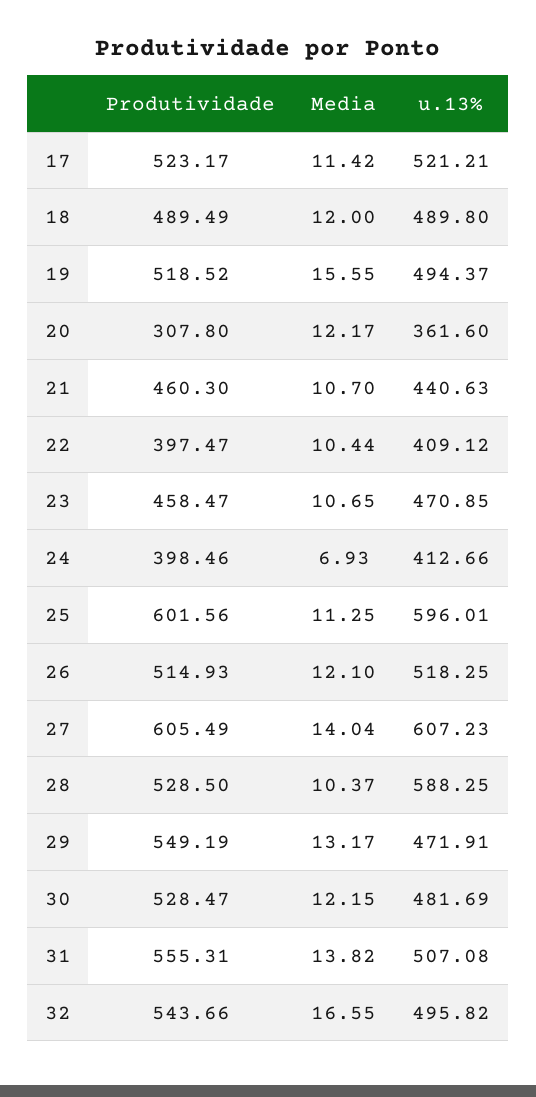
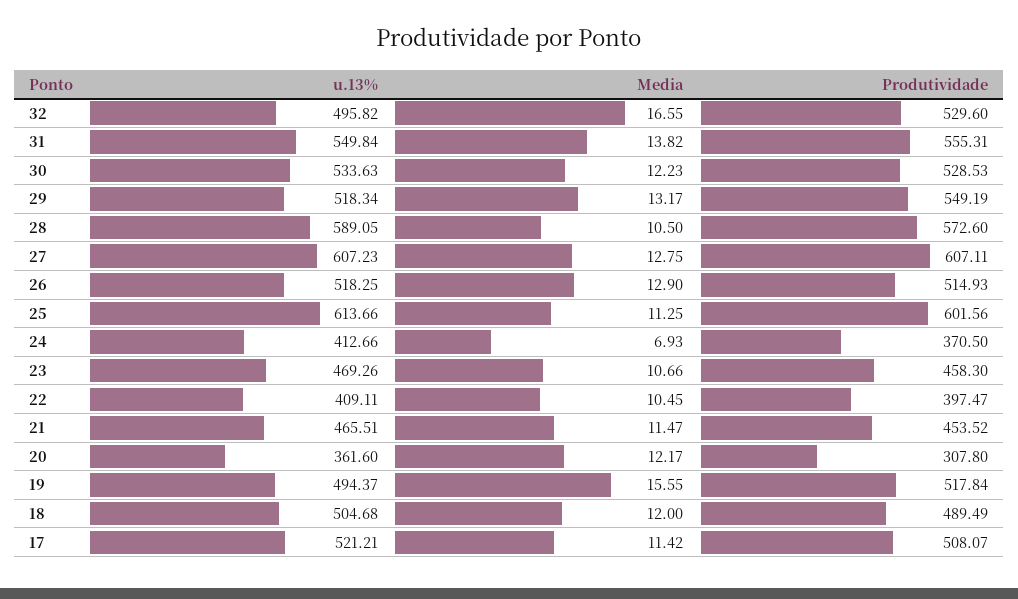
  {
    "Produtividade": {
-     "17": 523.17,
+     "17": 508.07,
      "18": 489.49,
-     "19": 518.52,
+     "19": 517.84,
      "20": 307.8,
-     "21": 460.3,
+     "21": 453.52,
      "22": 397.47,
-     "23": 458.47,
+     "23": 458.3,
-     "24": 398.46,
+     "24": 370.5,
      "25": 601.56,
      "26": 514.93,
-     "27": 605.49,
+     "27": 607.11,
-     "28": 528.5,
+     "28": 572.6,
      "29": 549.19,
-     "30": 528.47,
+     "30": 528.53,
      "31": 555.31,
-     "32": 543.66
+     "32": 529.6
    },
    "Media": {
      "17": 11.42,
      "18": 12,
      "19": 15.55,
      "20": 12.17,
-     "21": 10.7,
+     "21": 11.47,
-     "22": 10.44,
+     "22": 10.45,
-     "23": 10.65,
+     "23": 10.66,
      "24": 6.93,
      "25": 11.25,
-     "26": 12.1,
+     "26": 12.9,
-     "27": 14.04,
+     "27": 12.75,
-     "28": 10.37,
+     "28": 10.5,
      "29": 13.17,
-     "30": 12.15,
+     "30": 12.23,
      "31": 13.82,
      "32": 16.55
    },
    "u.13%": {
      "17": 521.21,
-     "18": 489.8,
+     "18": 504.68,
      "19": 494.37,
      "20": 361.6,
-     "21": 440.63,
+     "21": 465.51,
-     "22": 409.12,
+     "22": 409.11,
-     "23": 470.85,
+     "23": 469.26,
      "24": 412.66,
-     "25": 596.01,
+     "25": 613.66,
      "26": 518.25,
      "27": 607.23,
-     "28": 588.25,
+     "28": 589.05,
-     "29": 471.91,
+     "29": 518.34,
-     "30": 481.69,
+     "30": 533.63,
-     "31": 507.08,
+     "31": 549.84,
      "32": 495.82
    }
  }

